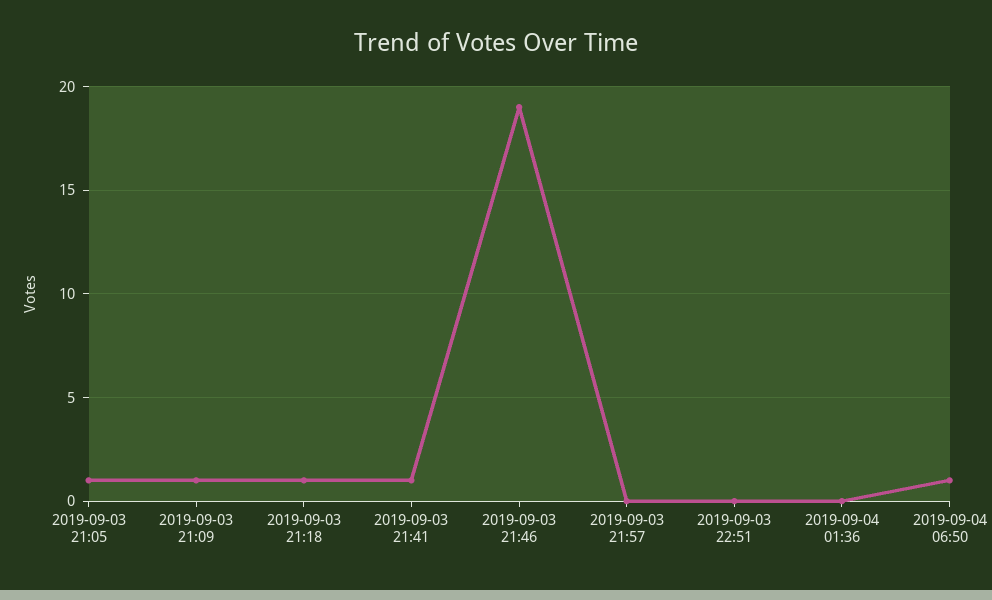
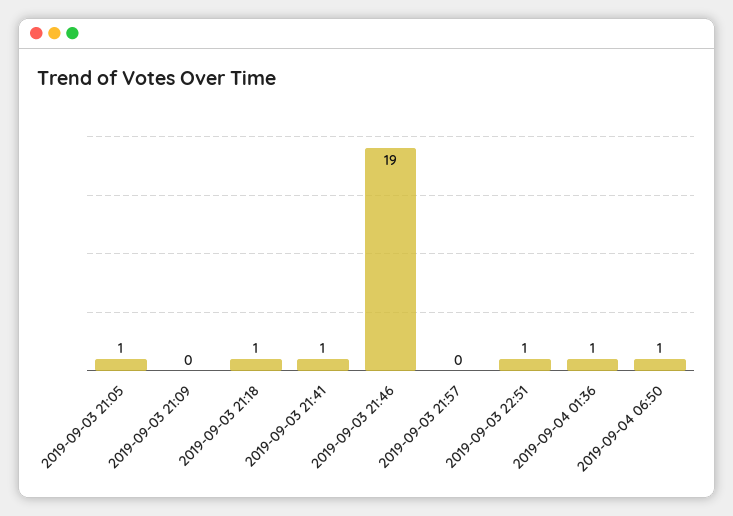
  {
    "2019-09-03 21:05": 1,
-   "2019-09-03 21:09": 1,
+   "2019-09-03 21:09": 0,
    "2019-09-03 21:18": 1,
    "2019-09-03 21:41": 1,
    "2019-09-03 21:46": 19,
    "2019-09-03 21:57": 0,
-   "2019-09-03 22:51": 0,
+   "2019-09-03 22:51": 1,
-   "2019-09-04 01:36": 0,
+   "2019-09-04 01:36": 1,
    "2019-09-04 06:50": 1
  }

